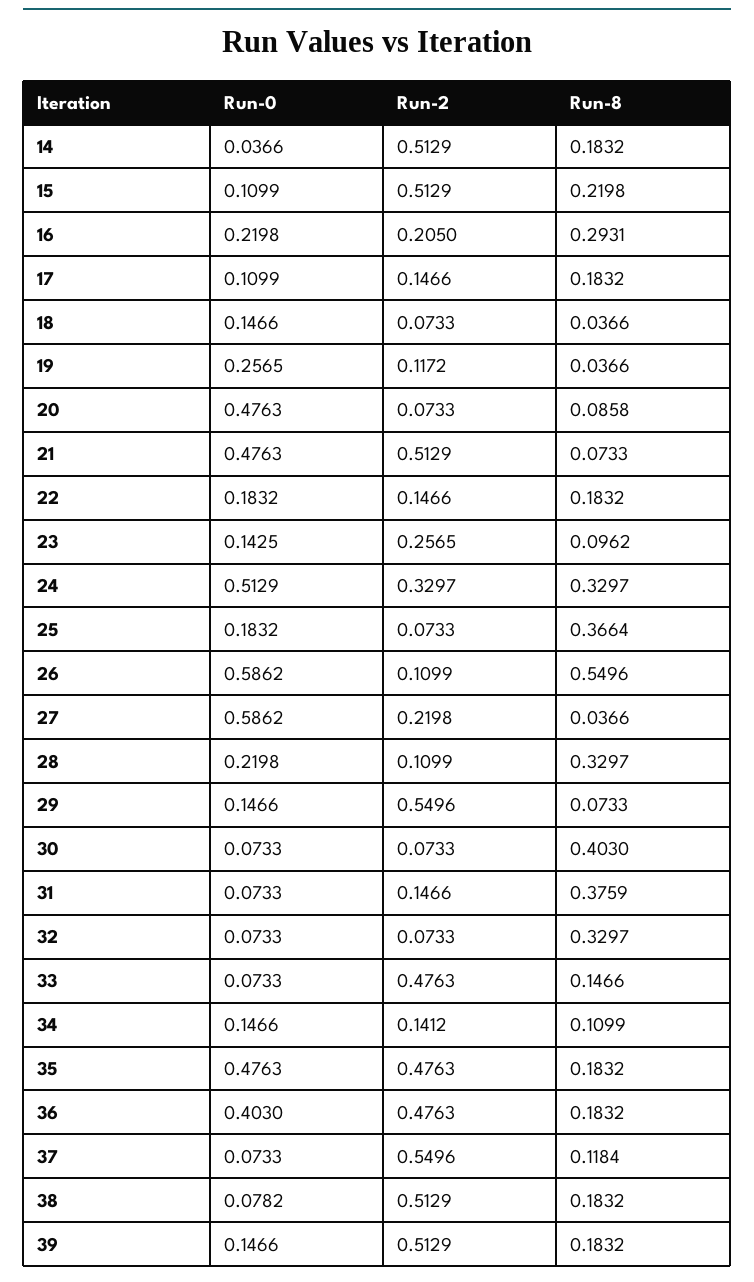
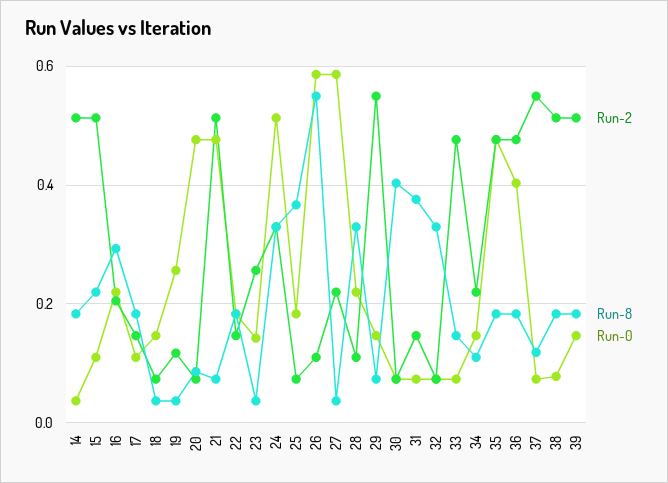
  {
    "Run-0": {
      "14": 0.0366,
      "15": 0.1099,
      "16": 0.2198,
      "17": 0.1099,
      "18": 0.1466,
      "19": 0.2565,
      "20": 0.4763,
      "21": 0.4763,
      "22": 0.1832,
      "23": 0.1425,
      "24": 0.5129,
      "25": 0.1832,
      "26": 0.5862,
      "27": 0.5862,
      "28": 0.2198,
      "29": 0.1466,
      "30": 0.0733,
      "31": 0.0733,
      "32": 0.0733,
      "33": 0.0733,
      "34": 0.1466,
      "35": 0.4763,
      "36": 0.403,
      "37": 0.0733,
      "38": 0.0782,
      "39": 0.1466
    },
    "Run-2": {
      "14": 0.5129,
      "15": 0.5129,
      "16": 0.205,
      "17": 0.1466,
      "18": 0.0733,
      "19": 0.1172,
      "20": 0.0733,
      "21": 0.5129,
      "22": 0.1466,
      "23": 0.2565,
      "24": 0.3297,
      "25": 0.0733,
      "26": 0.1099,
      "27": 0.2198,
      "28": 0.1099,
      "29": 0.5496,
      "30": 0.0733,
      "31": 0.1466,
      "32": 0.0733,
      "33": 0.4763,
-     "34": 0.1412,
+     "34": 0.22,
      "35": 0.4763,
      "36": 0.4763,
      "37": 0.5496,
      "38": 0.5129,
      "39": 0.5129
    },
    "Run-8": {
      "14": 0.1832,
      "15": 0.2198,
      "16": 0.2931,
      "17": 0.1832,
      "18": 0.0366,
      "19": 0.0366,
      "20": 0.0858,
      "21": 0.0733,
      "22": 0.1832,
-     "23": 0.0962,
+     "23": 0.04,
      "24": 0.3297,
      "25": 0.3664,
      "26": 0.5496,
      "27": 0.0366,
      "28": 0.3297,
      "29": 0.0733,
      "30": 0.403,
      "31": 0.3759,
      "32": 0.3297,
      "33": 0.1466,
      "34": 0.1099,
      "35": 0.1832,
      "36": 0.1832,
      "37": 0.1184,
      "38": 0.1832,
      "39": 0.1832
    }
  }

